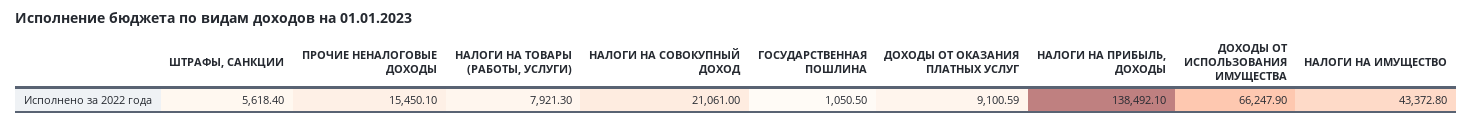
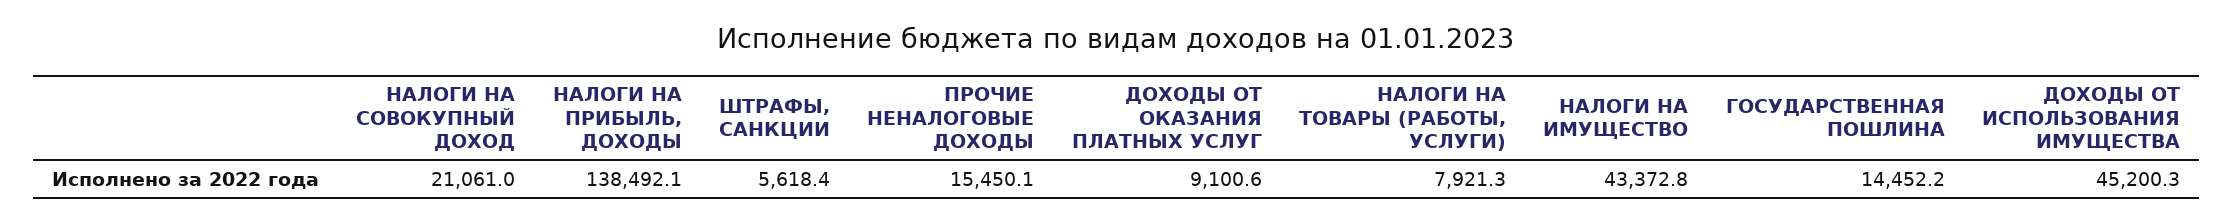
  {
    "ШТРАФЫ, САНКЦИИ": 5618.4,
    "ПРОЧИЕ НЕНАЛОГОВЫЕ ДОХОДЫ": 15450.1,
    "НАЛОГИ НА ТОВАРЫ (РАБОТЫ, УСЛУГИ)": 7921.3,
    "НАЛОГИ НА СОВОКУПНЫЙ ДОХОД": 21061,
-   "ГОСУДАРСТВЕННАЯ ПОШЛИНА": 1050.5,
+   "ГОСУДАРСТВЕННАЯ ПОШЛИНА": 14452.2,
-   "ДОХОДЫ ОТ ОКАЗАНИЯ ПЛАТНЫХ УСЛУГ": 9100.59,
+   "ДОХОДЫ ОТ ОКАЗАНИЯ ПЛАТНЫХ УСЛУГ": 9100.6,
    "НАЛОГИ НА ПРИБЫЛЬ, ДОХОДЫ": 138492.1,
-   "ДОХОДЫ ОТ ИСПОЛЬЗОВАНИЯ ИМУЩЕСТВА": 66247.9,
+   "ДОХОДЫ ОТ ИСПОЛЬЗОВАНИЯ ИМУЩЕСТВА": 45200.3,
    "НАЛОГИ НА ИМУЩЕСТВО": 43372.8
  }

